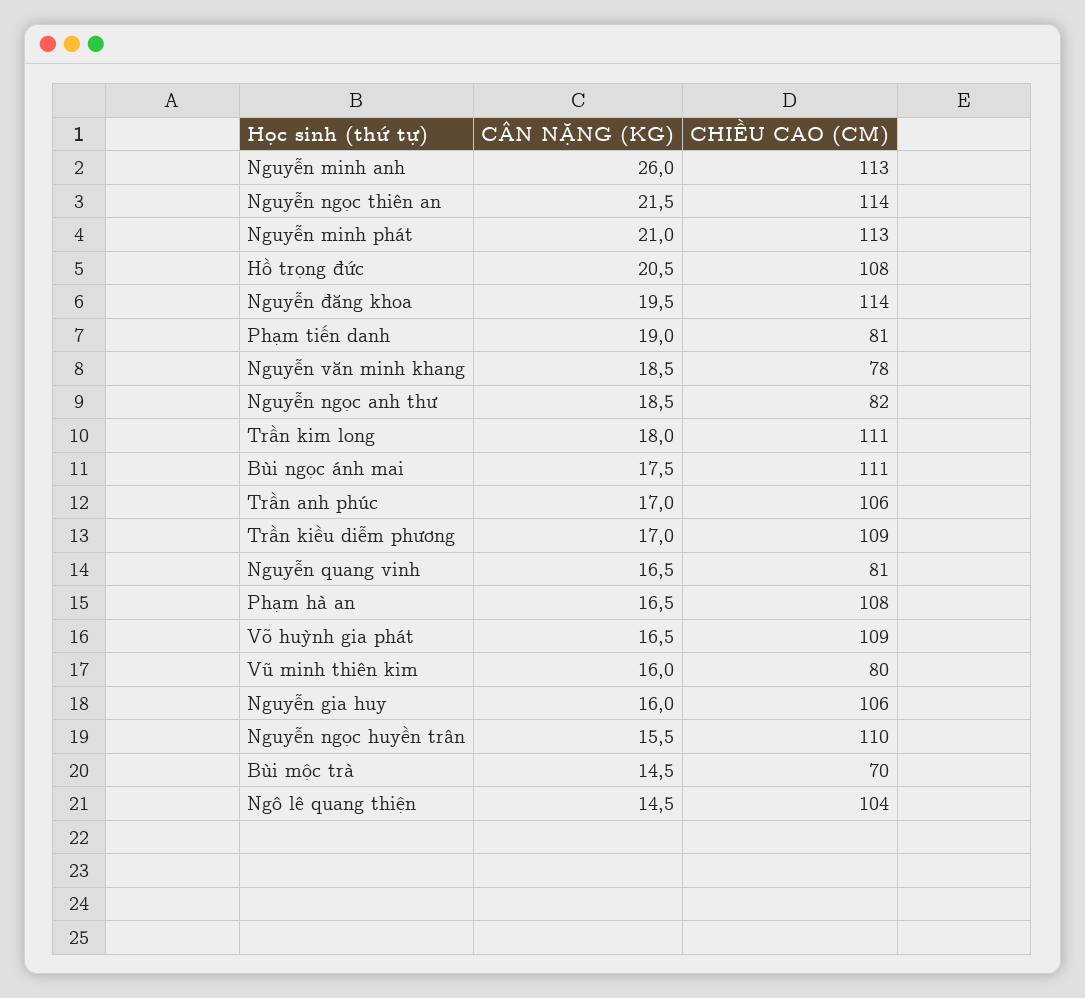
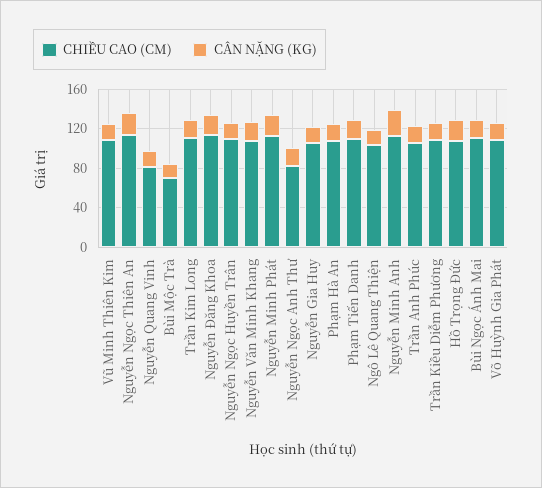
  {
    "CÂN NẶNG (KG)": {
      "Nguyễn minh anh": 26,
      "Nguyễn ngọc thiên an": 21.5,
      "Nguyễn minh phát": 21,
      "Hồ trọng đức": 20.5,
      "Nguyễn đăng khoa": 19.5,
      "Phạm tiến danh": 19,
      "Nguyễn văn minh khang": 18.5,
      "Nguyễn ngọc anh thư": 18.5,
      "Trần kim long": 18,
      "Bùi ngọc ánh mai": 17.5,
      "Trần anh phúc": 17,
      "Trần kiều diễm phương": 17,
      "Nguyễn quang vinh": 16.5,
      "Phạm hà an": 16.5,
      "Võ huỳnh gia phát": 16.5,
      "Vũ minh thiên kim": 16,
      "Nguyễn gia huy": 16,
      "Nguyễn ngọc huyền trân": 15.5,
      "Bùi mộc trà": 14.5,
      "Ngô lê quang thiện": 14.5
    },
    "CHIỀU CAO (CM)": {
      "Nguyễn minh anh": 113,
      "Nguyễn ngọc thiên an": 114,
      "Nguyễn minh phát": 113,
      "Hồ trọng đức": 108,
      "Nguyễn đăng khoa": 114,
-     "Phạm tiến danh": 81,
+     "Phạm tiến danh": 110,
-     "Nguyễn văn minh khang": 78,
+     "Nguyễn văn minh khang": 110,
      "Nguyễn ngọc anh thư": 82,
      "Trần kim long": 111,
      "Bùi ngọc ánh mai": 111,
      "Trần anh phúc": 106,
      "Trần kiều diễm phương": 109,
      "Nguyễn quang vinh": 81,
      "Phạm hà an": 108,
      "Võ huỳnh gia phát": 109,
-     "Vũ minh thiên kim": 80,
+     "Vũ minh thiên kim": 110,
      "Nguyễn gia huy": 106,
      "Nguyễn ngọc huyền trân": 110,
      "Bùi mộc trà": 70,
      "Ngô lê quang thiện": 104
    }
  }

